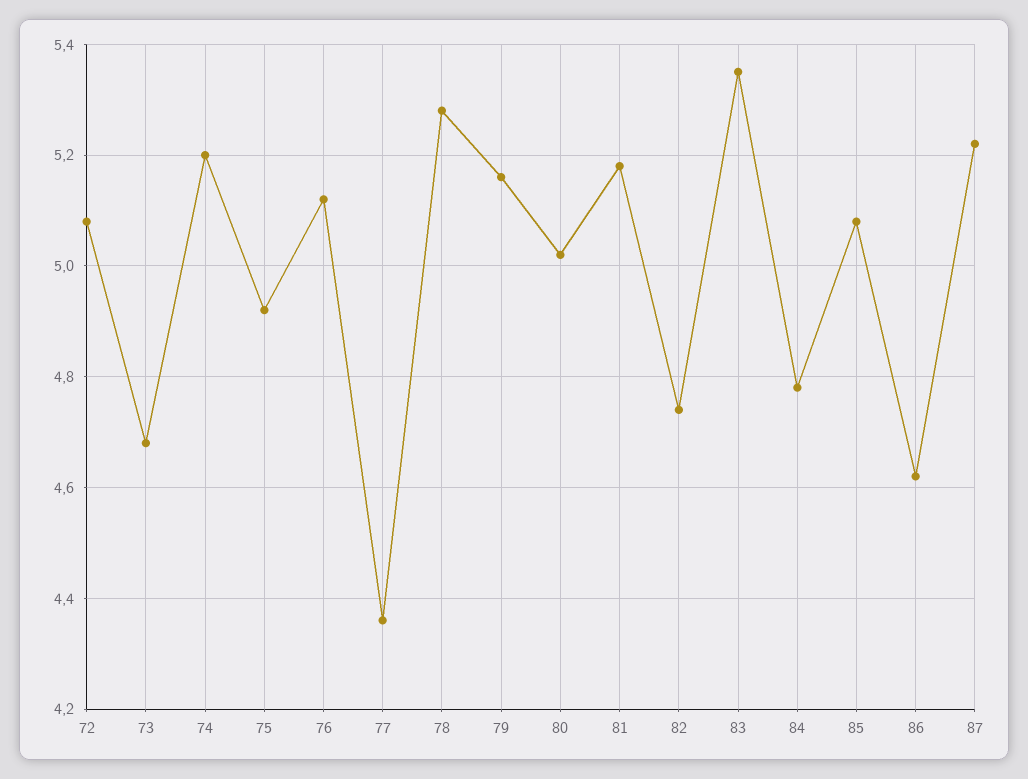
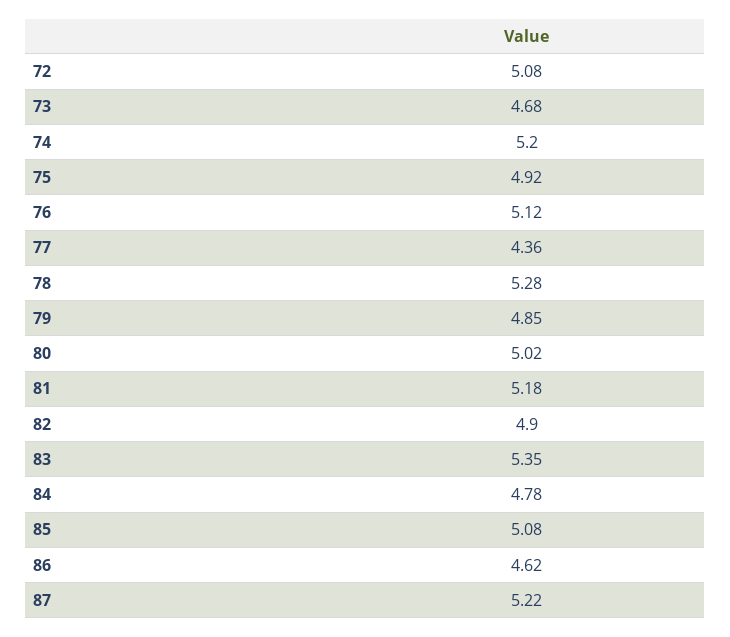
  {
    "72": 5.08,
    "73": 4.68,
    "74": 5.2,
    "75": 4.92,
    "76": 5.12,
    "77": 4.36,
    "78": 5.28,
-   "79": 5.15,
+   "79": 4.85,
    "80": 5.02,
    "81": 5.18,
-   "82": 4.75,
+   "82": 4.9,
    "83": 5.35,
    "84": 4.78,
    "85": 5.08,
    "86": 4.62,
    "87": 5.22
  }

